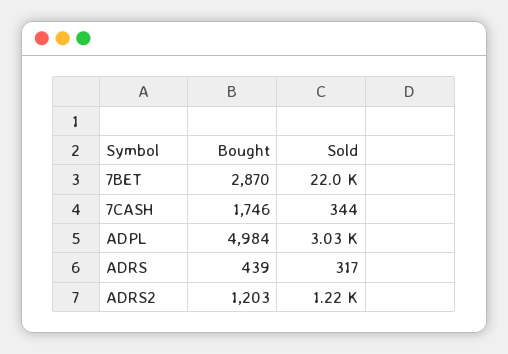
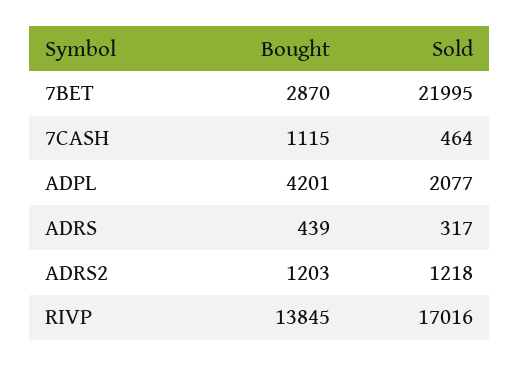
  {
    "Bought": {
      "7BET": 2870,
-     "7CASH": 1746,
+     "7CASH": 1115,
-     "ADPL": 4984,
+     "ADPL": 4201,
      "ADRS": 439,
-     "ADRS2": 1203
+     "ADRS2": 1203,
+     "RIVP": 13845
    },
    "Sold": {
      "7BET": 21995,
-     "7CASH": 344,
+     "7CASH": 464,
-     "ADPL": 3030,
+     "ADPL": 2077,
      "ADRS": 317,
-     "ADRS2": 1218
+     "ADRS2": 1218,
+     "RIVP": 17016
    }
  }

